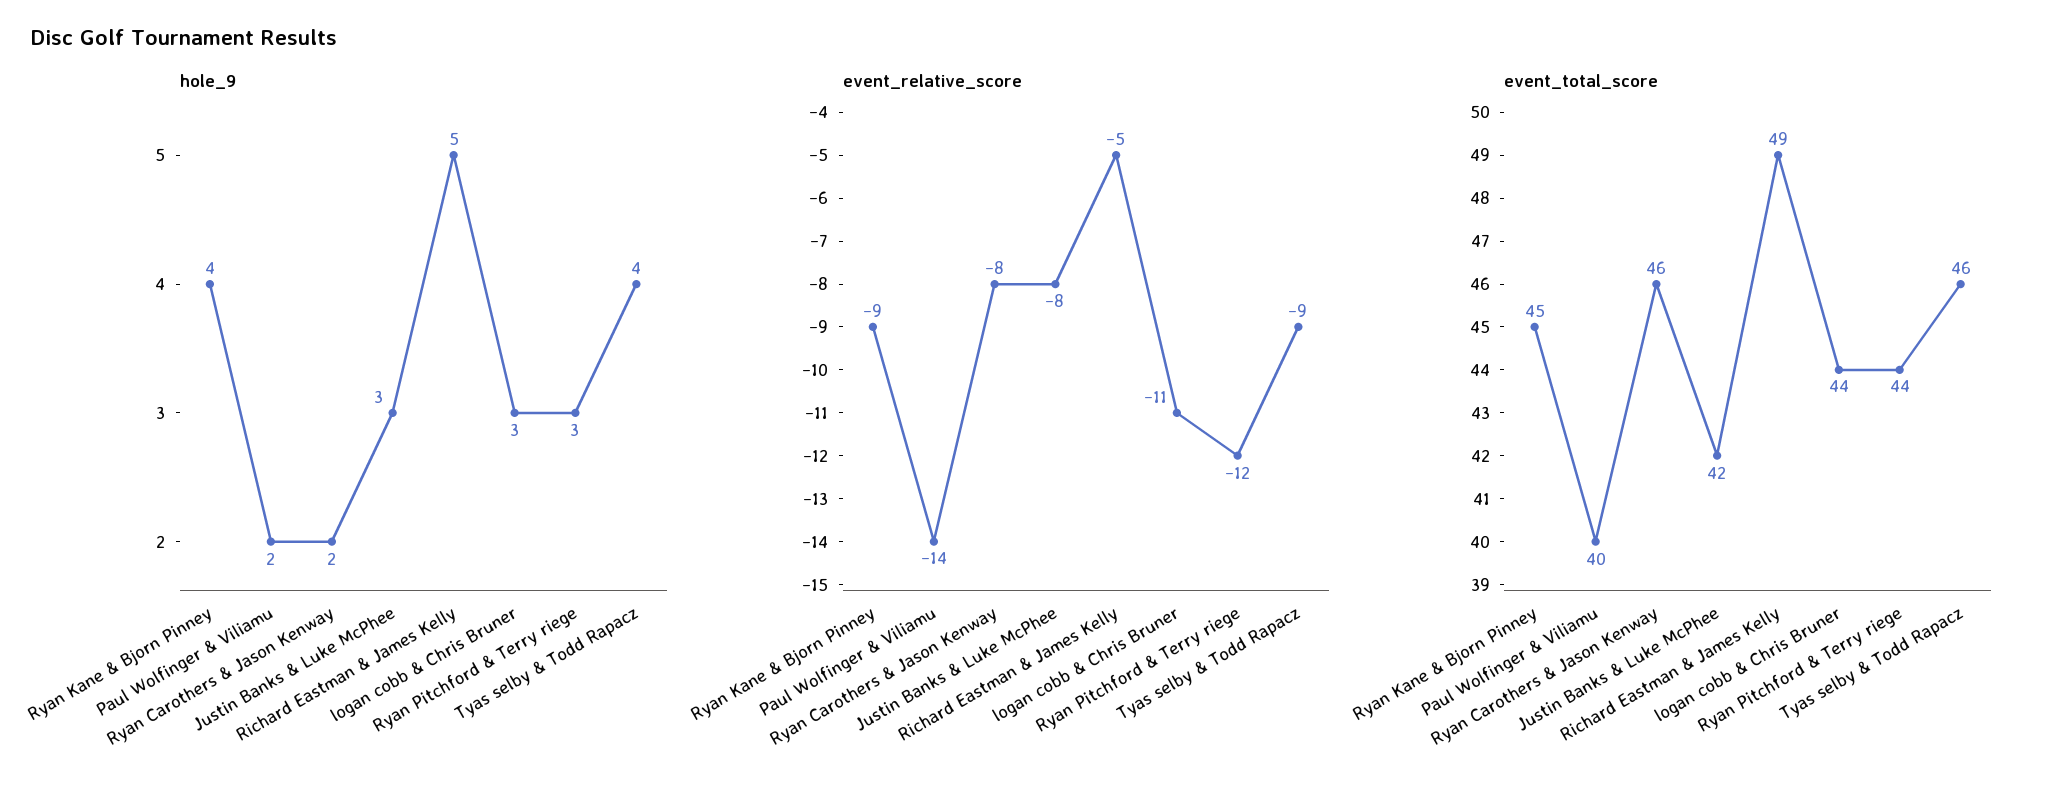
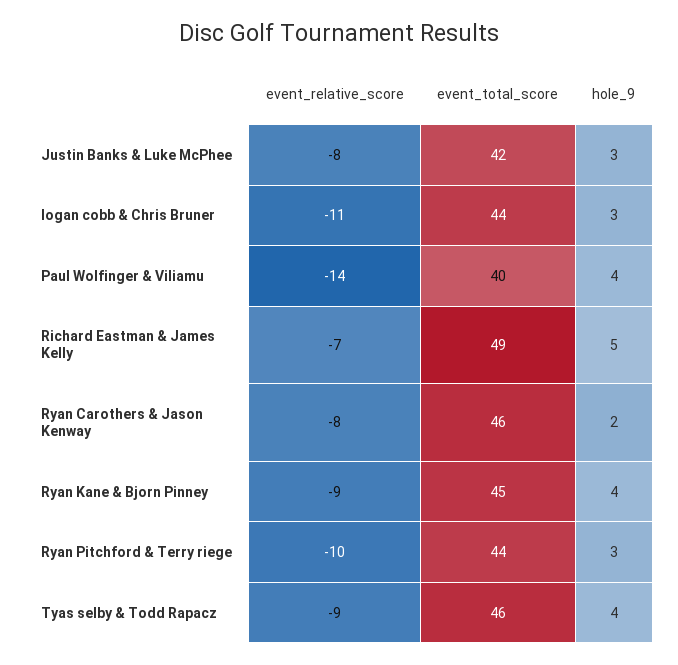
  {
    "hole_9": {
      "Ryan Kane & Bjorn Pinney": 4,
-     "Paul Wolfinger & Viliamu": 2,
+     "Paul Wolfinger & Viliamu": 4,
      "Ryan Carothers & Jason Kenway": 2,
      "Justin Banks & Luke McPhee": 3,
      "Richard Eastman & James Kelly": 5,
      "logan cobb & Chris Bruner": 3,
      "Ryan Pitchford & Terry riege": 3,
      "Tyas selby & Todd Rapacz": 4
    },
    "event_relative_score": {
      "Ryan Kane & Bjorn Pinney": -9,
      "Paul Wolfinger & Viliamu": -14,
      "Ryan Carothers & Jason Kenway": -8,
      "Justin Banks & Luke McPhee": -8,
-     "Richard Eastman & James Kelly": -5,
+     "Richard Eastman & James Kelly": -7,
      "logan cobb & Chris Bruner": -11,
-     "Ryan Pitchford & Terry riege": -12,
+     "Ryan Pitchford & Terry riege": -10,
      "Tyas selby & Todd Rapacz": -9
    },
    "event_total_score": {
      "Ryan Kane & Bjorn Pinney": 45,
      "Paul Wolfinger & Viliamu": 40,
      "Ryan Carothers & Jason Kenway": 46,
      "Justin Banks & Luke McPhee": 42,
      "Richard Eastman & James Kelly": 49,
      "logan cobb & Chris Bruner": 44,
      "Ryan Pitchford & Terry riege": 44,
      "Tyas selby & Todd Rapacz": 46
    }
  }

